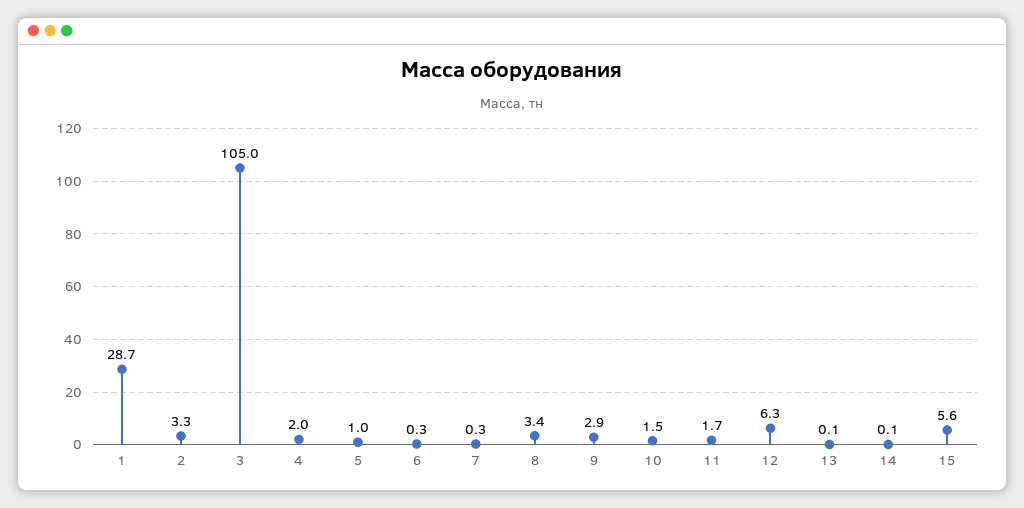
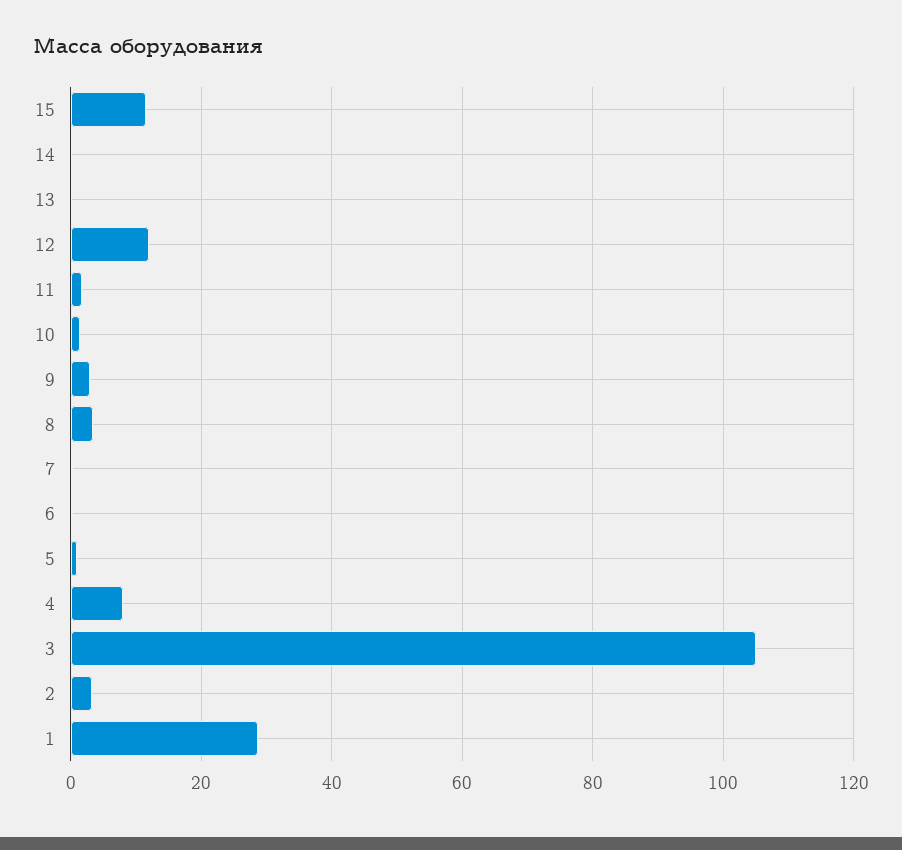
  {
    "1": 28.7,
    "2": 3.3,
    "3": 105,
-   "4": 2,
+   "4": 8,
    "5": 1,
    "6": 0.3,
    "7": 0.3,
    "8": 3.4,
    "9": 2.9,
    "10": 1.5,
    "11": 1.7,
-   "12": 6.3,
+   "12": 12,
    "13": 0.1,
    "14": 0.1,
-   "15": 5.6
+   "15": 12
  }

